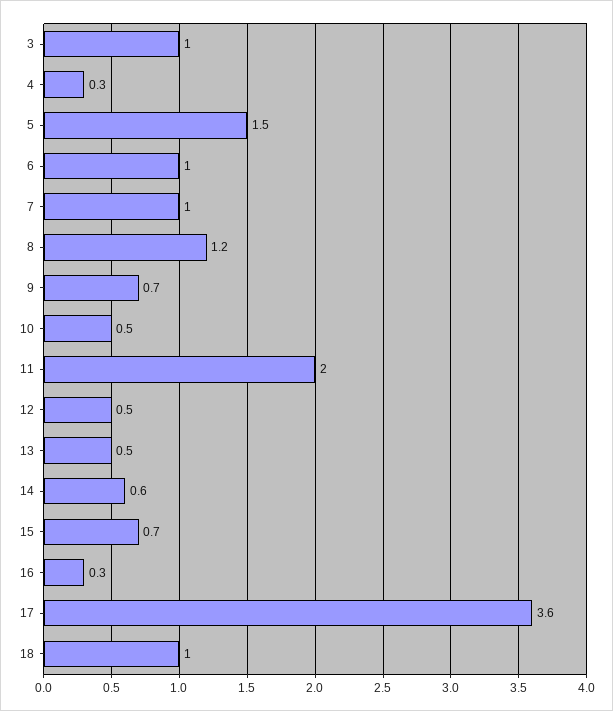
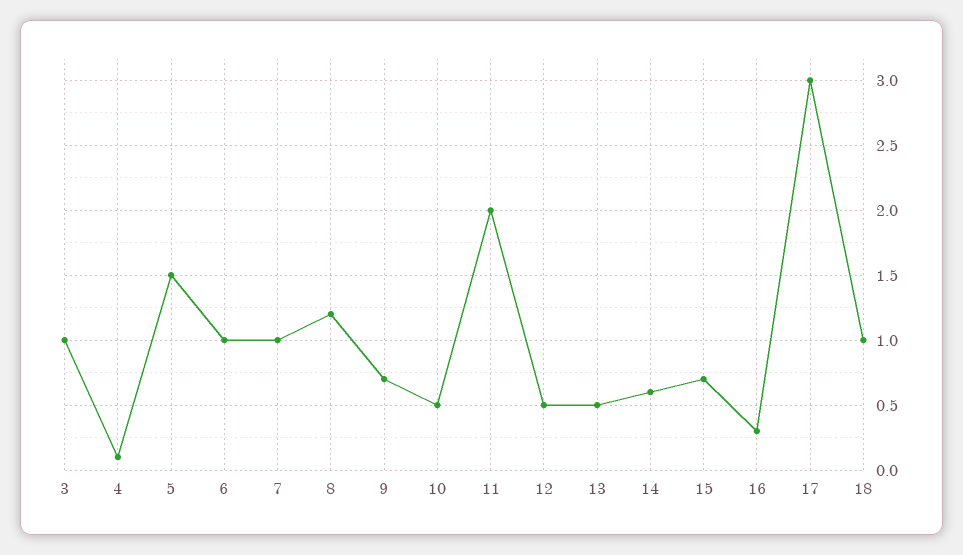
  {
    "3": 1,
-   "4": 0.3,
+   "4": 0.1,
    "5": 1.5,
    "6": 1,
    "7": 1,
    "8": 1.2,
    "9": 0.7,
    "10": 0.5,
    "11": 2,
    "12": 0.5,
    "13": 0.5,
    "14": 0.6,
    "15": 0.7,
    "16": 0.3,
-   "17": 3.6,
+   "17": 3,
    "18": 1
  }

